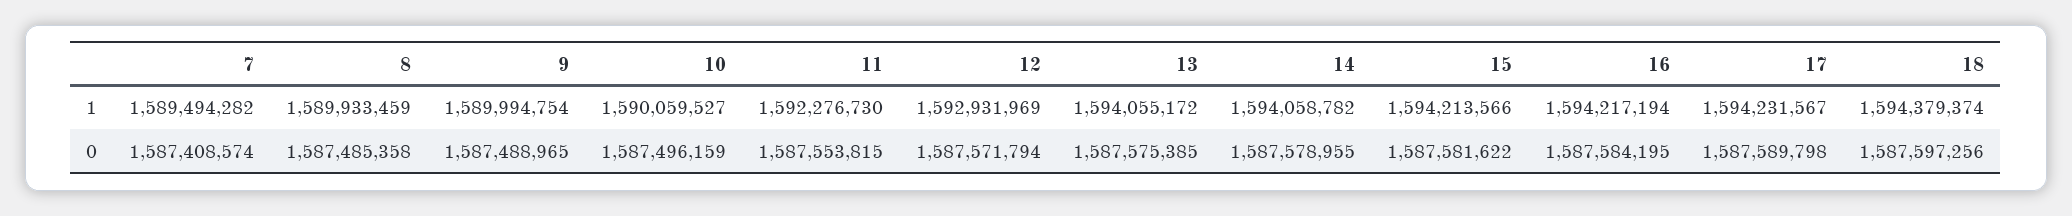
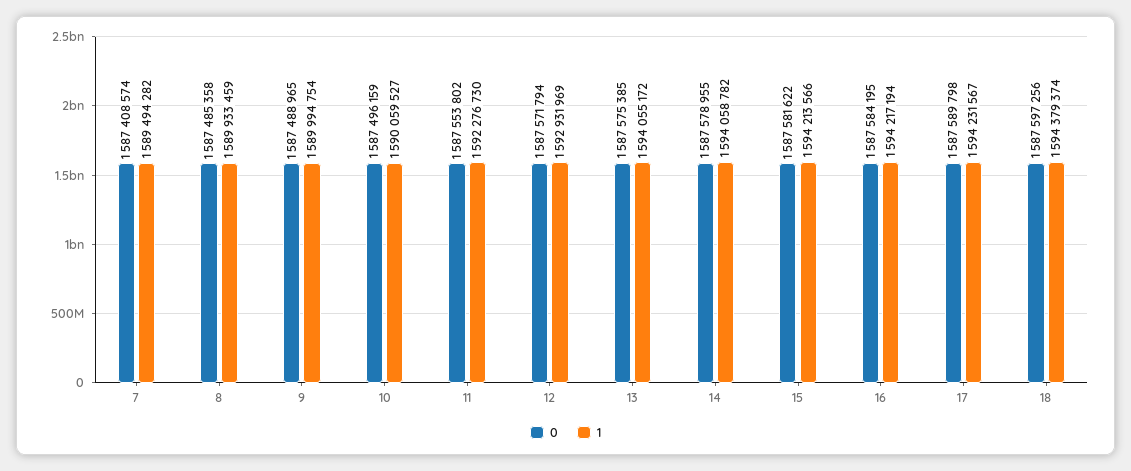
  {
    "1": {
      "7": 1589494282,
      "8": 1589933459,
      "9": 1589994754,
      "10": 1590059527,
      "11": 1592276730,
      "12": 1592931969,
      "13": 1594055172,
      "14": 1594058782,
      "15": 1594213566,
      "16": 1594217194,
      "17": 1594231567,
      "18": 1594379374
    },
    "0": {
      "7": 1587408574,
      "8": 1587485358,
      "9": 1587488965,
      "10": 1587496159,
-     "11": 1587553815,
+     "11": 1587553802,
      "12": 1587571794,
      "13": 1587575385,
      "14": 1587578955,
      "15": 1587581622,
      "16": 1587584195,
      "17": 1587589798,
      "18": 1587597256
    }
  }

